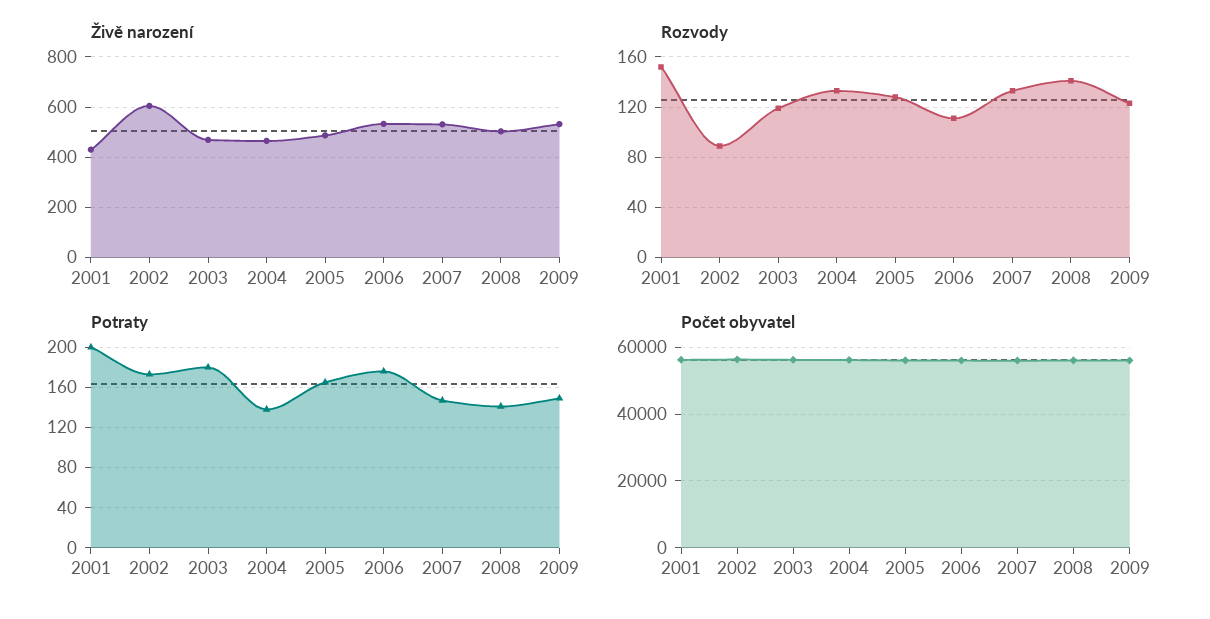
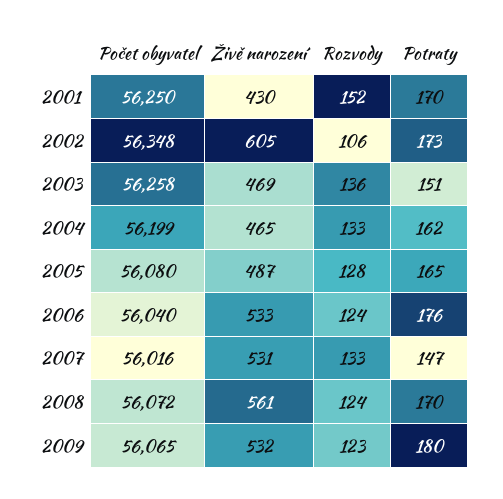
  {
    "Živě narození": {
      "2001": 430,
      "2002": 605,
      "2003": 469,
      "2004": 465,
      "2005": 487,
      "2006": 533,
      "2007": 531,
-     "2008": 500,
+     "2008": 561,
      "2009": 532
    },
    "Rozvody": {
      "2001": 152,
-     "2002": 90,
+     "2002": 106,
-     "2003": 120,
+     "2003": 136,
      "2004": 133,
      "2005": 128,
-     "2006": 110,
+     "2006": 124,
      "2007": 133,
-     "2008": 140,
+     "2008": 124,
      "2009": 123
    },
    "Potraty": {
-     "2001": 200,
+     "2001": 170,
      "2002": 173,
-     "2003": 180,
+     "2003": 151,
-     "2004": 140,
+     "2004": 162,
      "2005": 165,
      "2006": 176,
      "2007": 147,
-     "2008": 140,
+     "2008": 170,
-     "2009": 150
+     "2009": 180
    },
    "Počet obyvatel": {
      "2001": 56250,
      "2002": 56348,
      "2003": 56258,
      "2004": 56199,
      "2005": 56080,
      "2006": 56040,
      "2007": 56016,
      "2008": 56072,
      "2009": 56065
    }
  }

